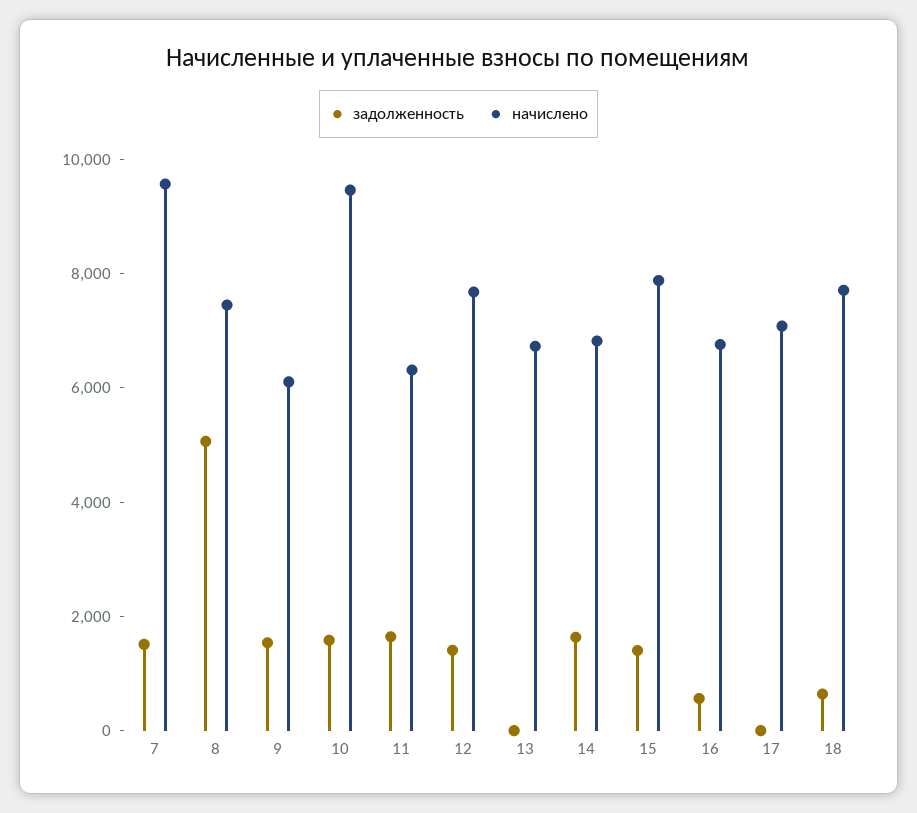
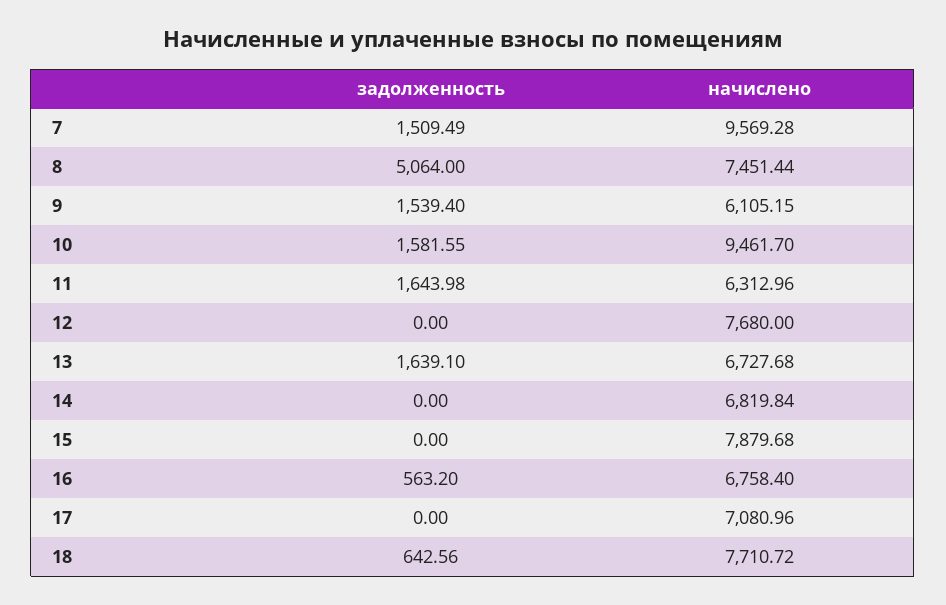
  {
    "задолженность": {
      "7": 1509.49,
      "8": 5064,
      "9": 1539.4,
      "10": 1581.55,
      "11": 1643.98,
-     "12": 1500,
+     "12": 0,
-     "13": 0,
+     "13": 1639.1,
-     "14": 1500,
+     "14": 0,
-     "15": 1500,
+     "15": 0,
      "16": 563.2,
      "17": 0,
      "18": 642.56
    },
    "начислено": {
      "7": 9569.28,
      "8": 7451.44,
      "9": 6105.15,
      "10": 9461.7,
      "11": 6312.96,
      "12": 7680,
      "13": 6727.68,
      "14": 6819.84,
      "15": 7879.68,
      "16": 6758.4,
      "17": 7080.96,
      "18": 7710.72
    }
  }

